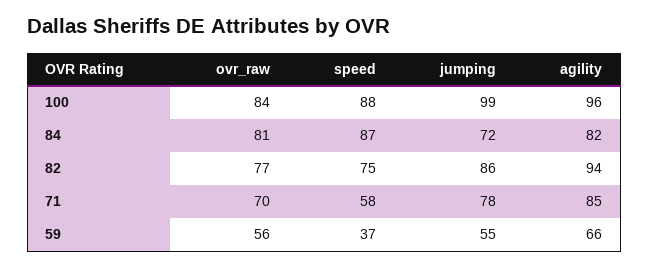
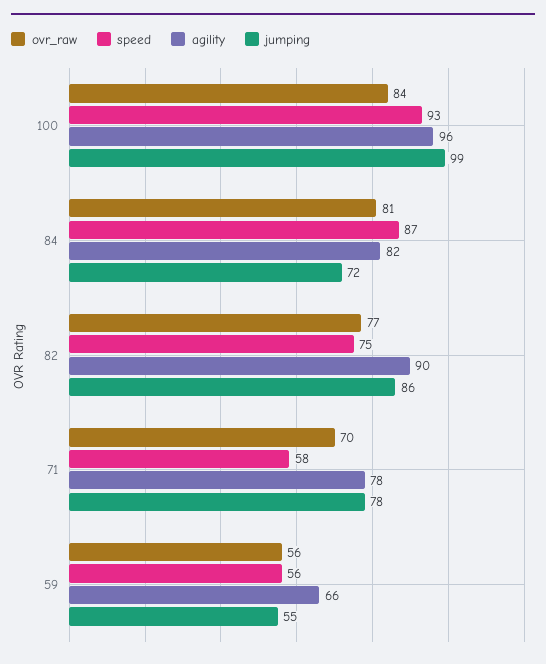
  {
    "ovr_raw": {
      "100": 84,
      "84": 81,
      "82": 77,
      "71": 70,
      "59": 56
    },
    "speed": {
-     "100": 88,
+     "100": 93,
      "84": 87,
      "82": 75,
      "71": 58,
-     "59": 37
+     "59": 56
    },
    "jumping": {
      "100": 99,
      "84": 72,
      "82": 86,
      "71": 78,
      "59": 55
    },
    "agility": {
      "100": 96,
      "84": 82,
-     "82": 94,
+     "82": 90,
-     "71": 85,
+     "71": 78,
      "59": 66
    }
  }

